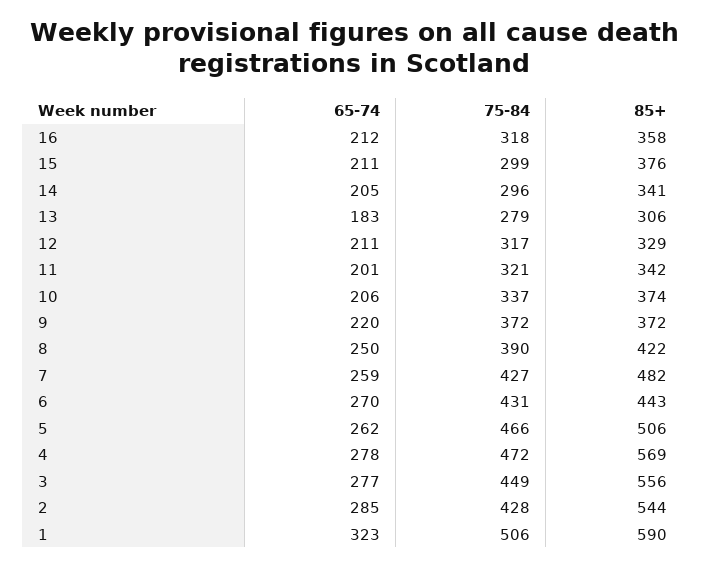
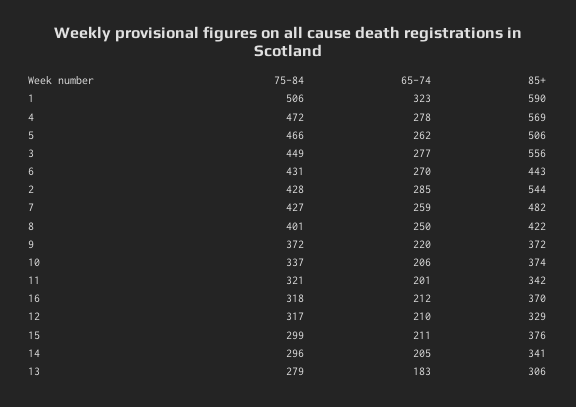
  {
    "65-74": {
      "16": 212,
      "15": 211,
      "14": 205,
      "13": 183,
-     "12": 211,
+     "12": 210,
      "11": 201,
      "10": 206,
      "9": 220,
      "8": 250,
      "7": 259,
      "6": 270,
      "5": 262,
      "4": 278,
      "3": 277,
      "2": 285,
      "1": 323
    },
    "75-84": {
      "16": 318,
      "15": 299,
      "14": 296,
      "13": 279,
      "12": 317,
      "11": 321,
      "10": 337,
      "9": 372,
-     "8": 390,
+     "8": 401,
      "7": 427,
      "6": 431,
      "5": 466,
      "4": 472,
      "3": 449,
      "2": 428,
      "1": 506
    },
    "85+": {
-     "16": 358,
+     "16": 370,
      "15": 376,
      "14": 341,
      "13": 306,
      "12": 329,
      "11": 342,
      "10": 374,
      "9": 372,
      "8": 422,
      "7": 482,
      "6": 443,
      "5": 506,
      "4": 569,
      "3": 556,
      "2": 544,
      "1": 590
    }
  }

